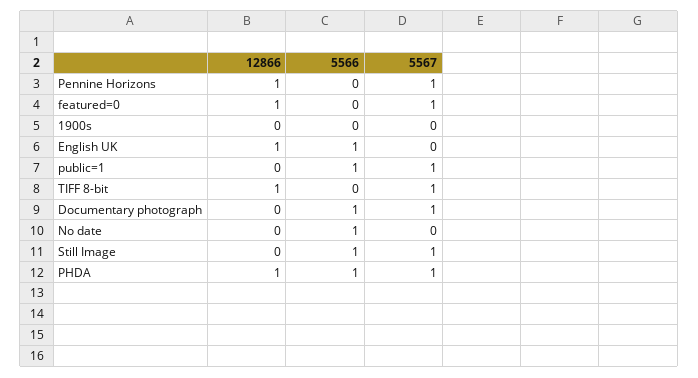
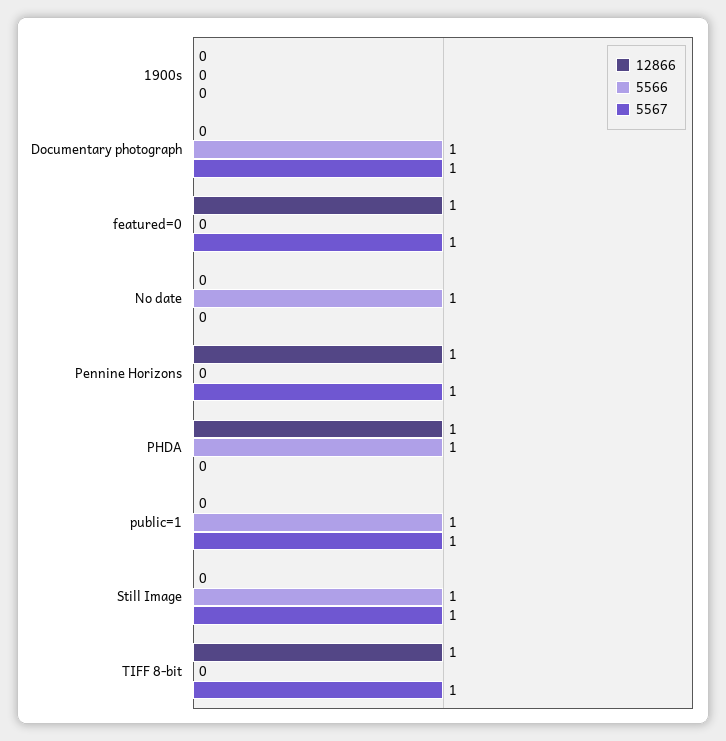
  {
    "12866": {
      "Pennine Horizons": 1,
      "featured=0": 1,
      "1900s": 0,
-     "English UK": 1,
      "public=1": 0,
      "TIFF 8-bit": 1,
      "Documentary photograph": 0,
      "No date": 0,
      "Still Image": 0,
      "PHDA": 1
    },
    "5566": {
      "Pennine Horizons": 0,
      "featured=0": 0,
      "1900s": 0,
-     "English UK": 1,
      "public=1": 1,
      "TIFF 8-bit": 0,
      "Documentary photograph": 1,
      "No date": 1,
      "Still Image": 1,
      "PHDA": 1
    },
    "5567": {
      "Pennine Horizons": 1,
      "featured=0": 1,
      "1900s": 0,
-     "English UK": 0,
      "public=1": 1,
      "TIFF 8-bit": 1,
      "Documentary photograph": 1,
      "No date": 0,
      "Still Image": 1,
-     "PHDA": 1
+     "PHDA": 0
    }
  }

